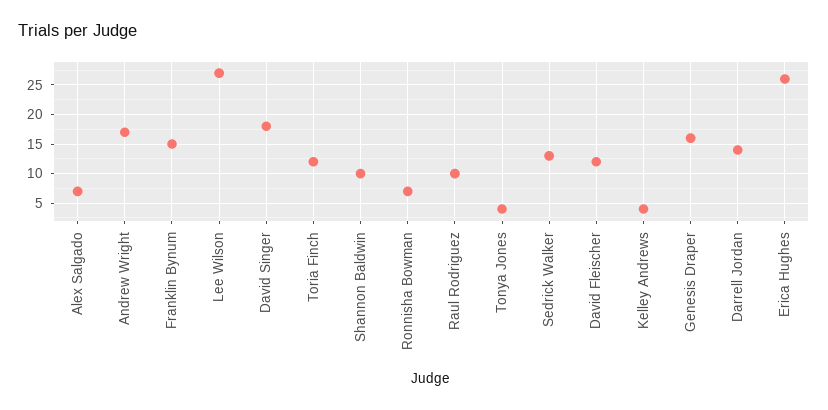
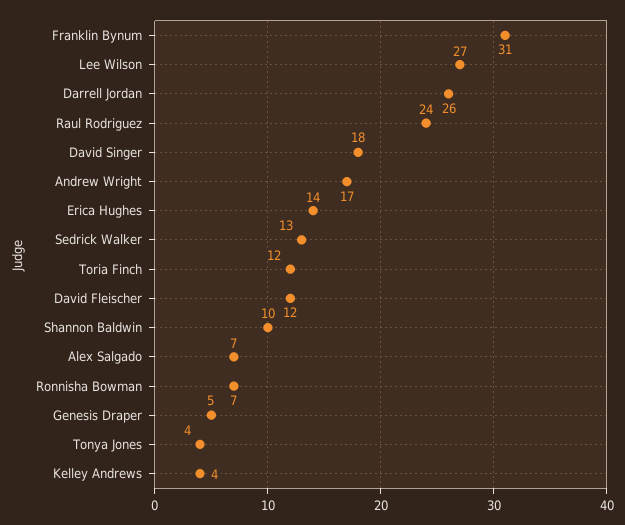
  {
    "Alex Salgado": 7,
    "Andrew Wright": 17,
-   "Franklin Bynum": 15,
+   "Franklin Bynum": 31,
    "Lee Wilson": 27,
    "David Singer": 18,
    "Toria Finch": 12,
    "Shannon Baldwin": 10,
    "Ronnisha Bowman": 7,
-   "Raul Rodriguez": 10,
+   "Raul Rodriguez": 24,
    "Tonya Jones": 4,
    "Sedrick Walker": 13,
    "David Fleischer": 12,
    "Kelley Andrews": 4,
-   "Genesis Draper": 15,
+   "Genesis Draper": 5,
-   "Darrell Jordan": 15,
+   "Darrell Jordan": 26,
-   "Erica Hughes": 25
+   "Erica Hughes": 14
  }

